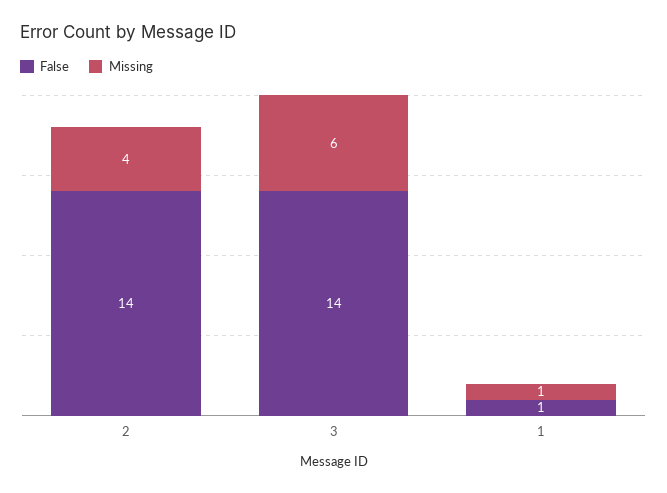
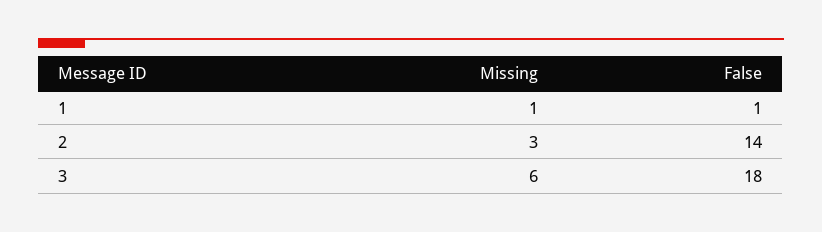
  {
    "False": {
      "2": 14,
-     "3": 14,
+     "3": 18,
      "1": 1
    },
    "Missing": {
-     "2": 4,
+     "2": 3,
      "3": 6,
      "1": 1
    }
  }

